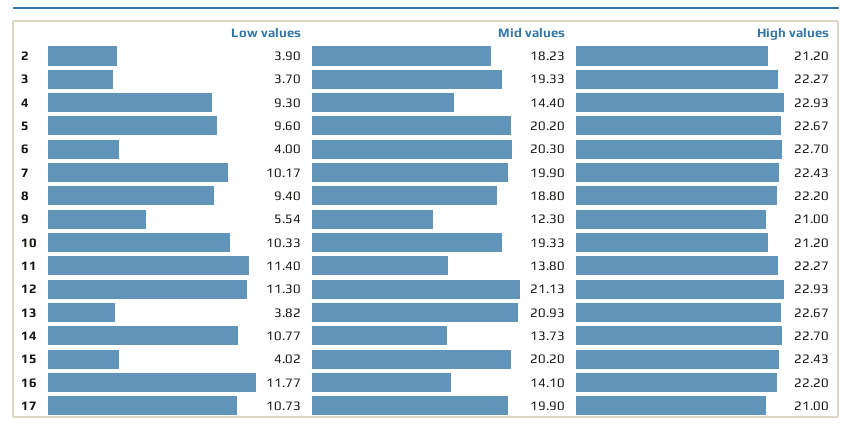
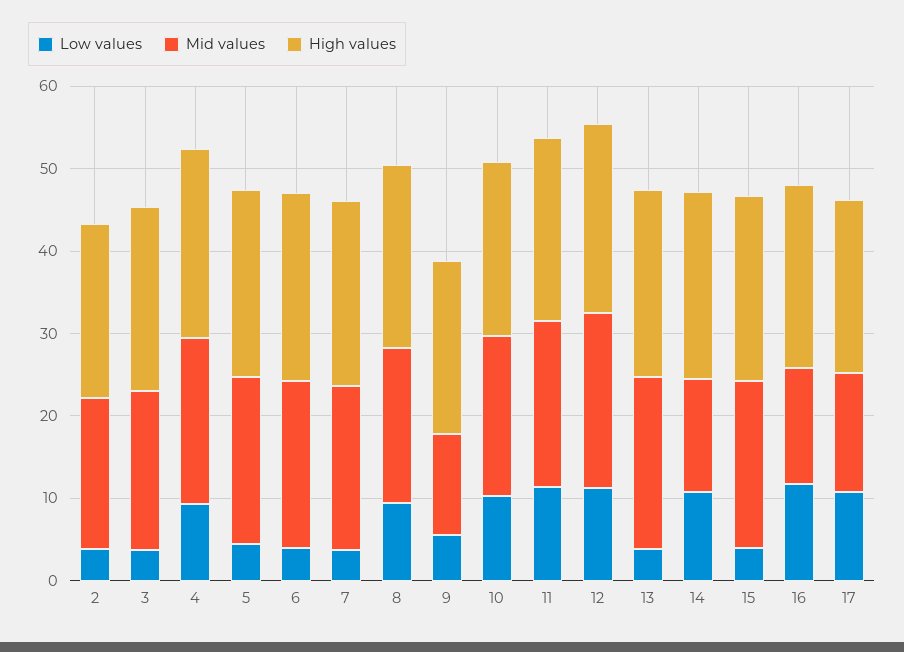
  {
    "Low values": {
      "2": 3.9,
      "3": 3.7,
      "4": 9.3,
-     "5": 9.6,
+     "5": 4,
      "6": 4,
-     "7": 10.17,
+     "7": 4,
      "8": 9.4,
      "9": 5.54,
      "10": 10.33,
      "11": 11.4,
      "12": 11.3,
      "13": 3.82,
      "14": 10.77,
      "15": 4.02,
      "16": 11.77,
      "17": 10.73
    },
    "Mid values": {
      "2": 18.23,
      "3": 19.33,
-     "4": 14.4,
+     "4": 20,
      "5": 20.2,
      "6": 20.3,
      "7": 19.9,
      "8": 18.8,
      "9": 12.3,
      "10": 19.33,
-     "11": 13.8,
+     "11": 20,
      "12": 21.13,
      "13": 20.93,
      "14": 13.73,
      "15": 20.2,
      "16": 14.1,
-     "17": 19.9
+     "17": 14
    },
    "High values": {
      "2": 21.2,
      "3": 22.27,
      "4": 22.93,
      "5": 22.67,
      "6": 22.7,
      "7": 22.43,
      "8": 22.2,
      "9": 21,
      "10": 21.2,
      "11": 22.27,
      "12": 22.93,
      "13": 22.67,
      "14": 22.7,
      "15": 22.43,
      "16": 22.2,
      "17": 21
    }
  }

